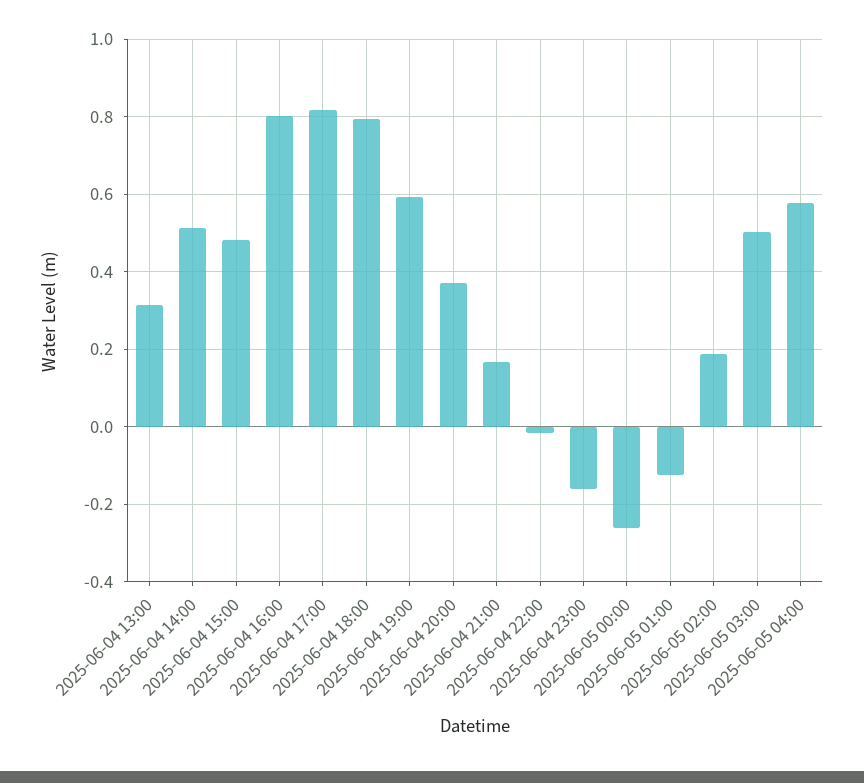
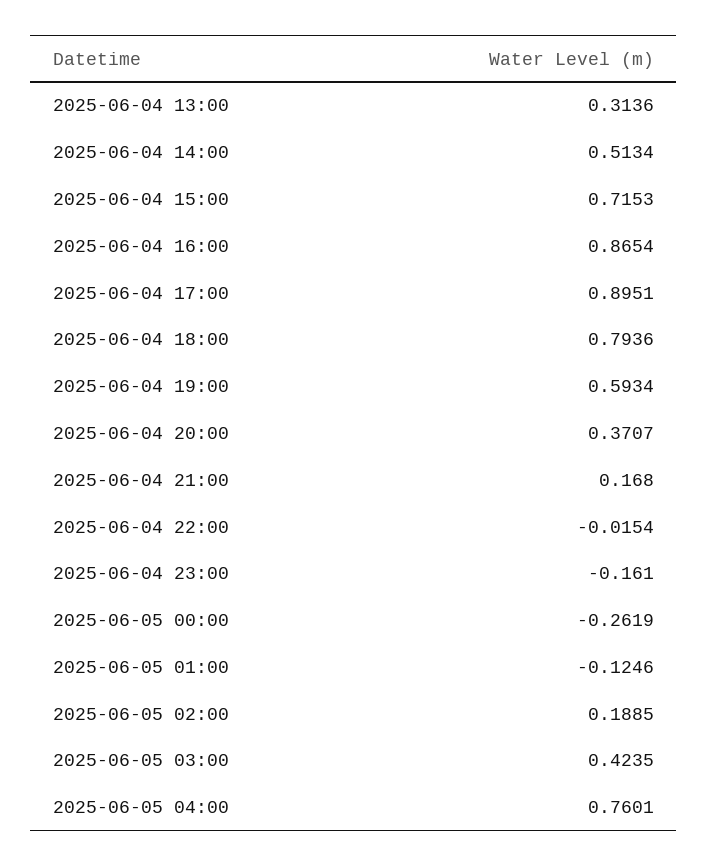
  {
    "2025-06-04 13:00": 0.3136,
    "2025-06-04 14:00": 0.5134,
-   "2025-06-04 15:00": 0.48,
+   "2025-06-04 15:00": 0.7153,
-   "2025-06-04 16:00": 0.8,
+   "2025-06-04 16:00": 0.8654,
-   "2025-06-04 17:00": 0.82,
+   "2025-06-04 17:00": 0.8951,
    "2025-06-04 18:00": 0.7936,
    "2025-06-04 19:00": 0.5934,
    "2025-06-04 20:00": 0.3707,
    "2025-06-04 21:00": 0.168,
    "2025-06-04 22:00": -0.0154,
    "2025-06-04 23:00": -0.161,
    "2025-06-05 00:00": -0.2619,
    "2025-06-05 01:00": -0.1246,
    "2025-06-05 02:00": 0.1885,
-   "2025-06-05 03:00": 0.5,
+   "2025-06-05 03:00": 0.4235,
-   "2025-06-05 04:00": 0.58
+   "2025-06-05 04:00": 0.7601
  }

